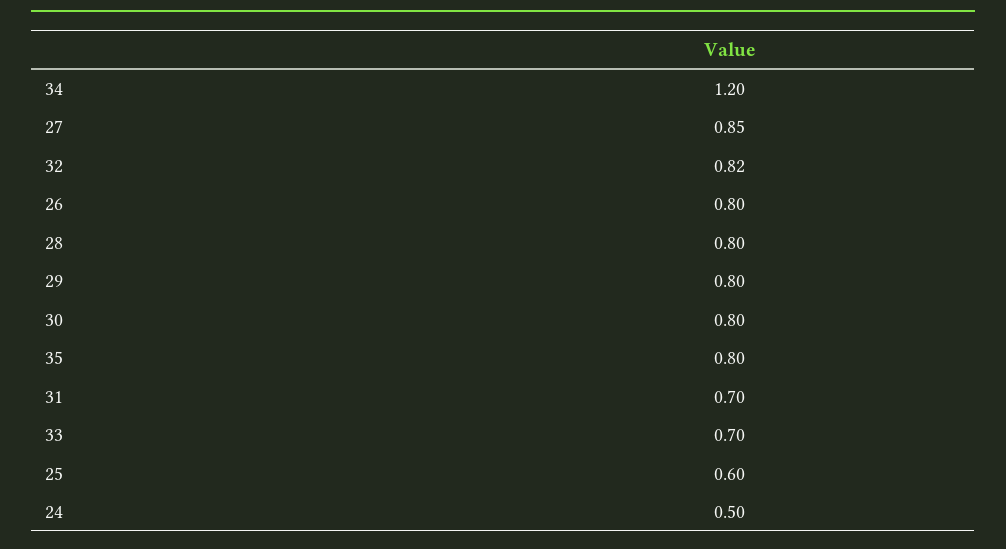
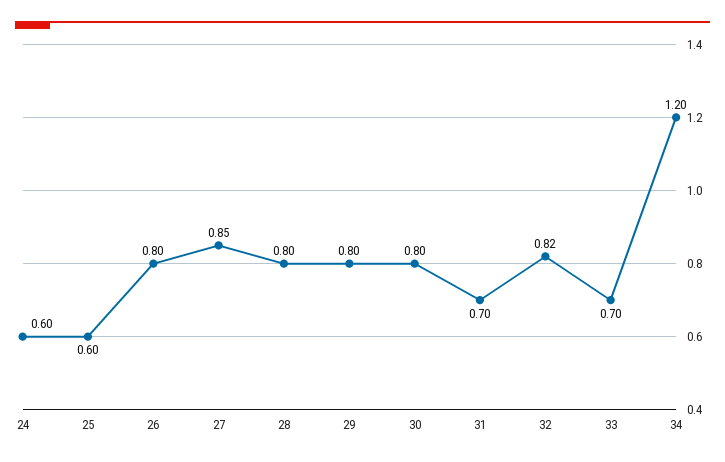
  {
    "34": 1.2,
    "27": 0.85,
    "32": 0.82,
    "26": 0.8,
    "28": 0.8,
    "29": 0.8,
    "30": 0.8,
-   "35": 0.8,
    "31": 0.7,
    "33": 0.7,
    "25": 0.6,
-   "24": 0.5
+   "24": 0.6
  }

